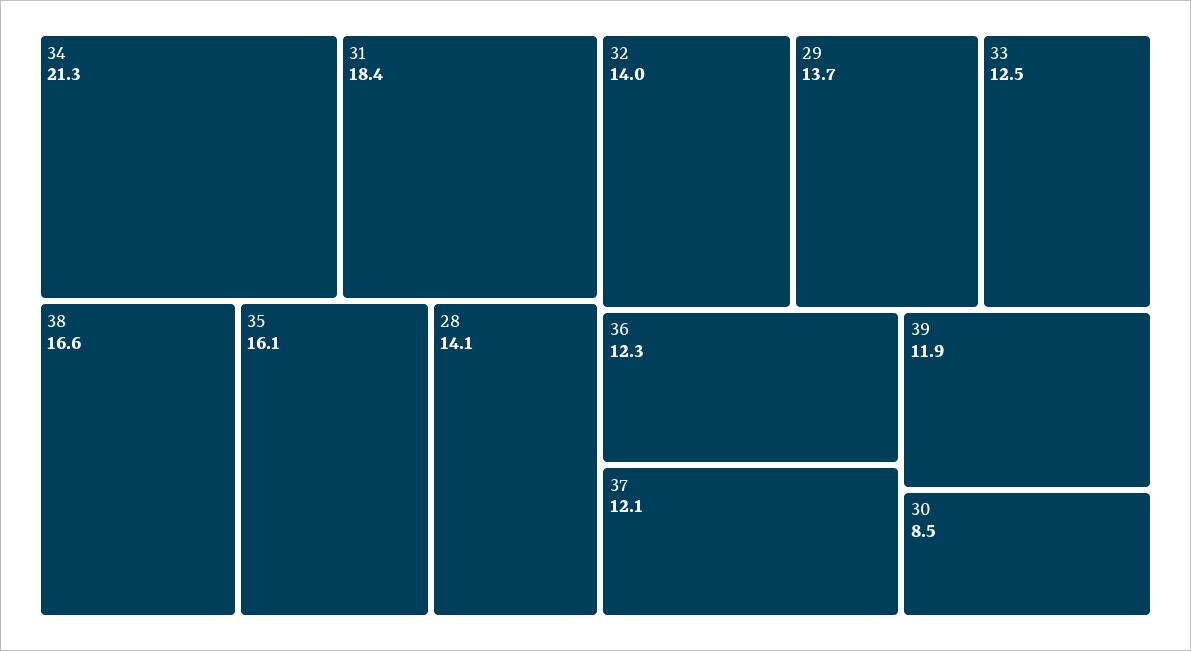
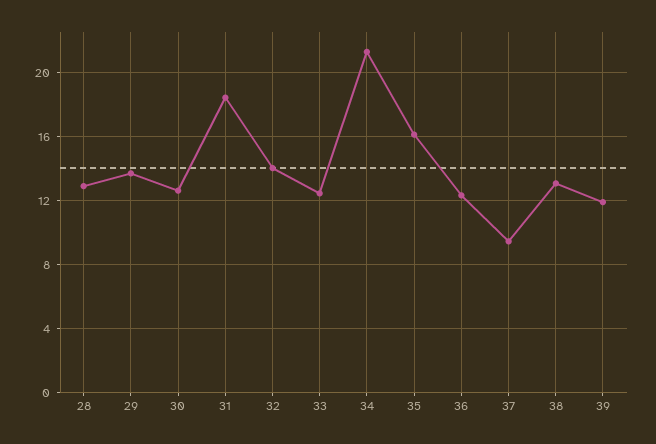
  {
    "34": 21.3,
    "31": 18.4,
-   "38": 16.6,
+   "38": 13,
    "35": 16.1,
-   "28": 14.1,
+   "28": 13,
    "32": 14,
    "29": 13.7,
    "33": 12.5,
    "36": 12.3,
-   "37": 12.1,
+   "37": 9.5,
    "39": 11.9,
-   "30": 8.5
+   "30": 12.5
  }

